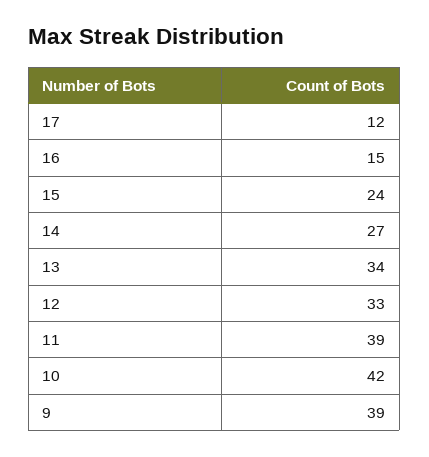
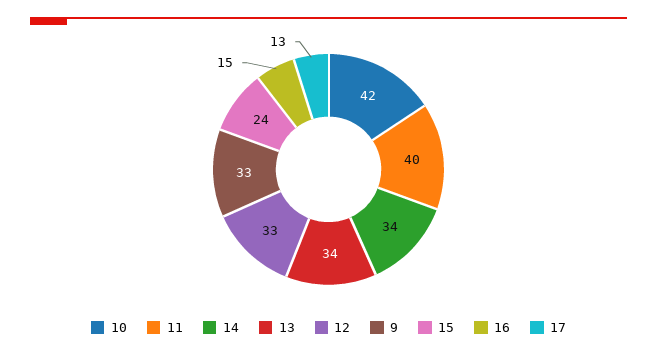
  {
-   "17": 12,
+   "17": 13,
    "16": 15,
    "15": 24,
-   "14": 27,
+   "14": 34,
    "13": 34,
    "12": 33,
-   "11": 39,
+   "11": 40,
    "10": 42,
-   "9": 39
+   "9": 33
  }

